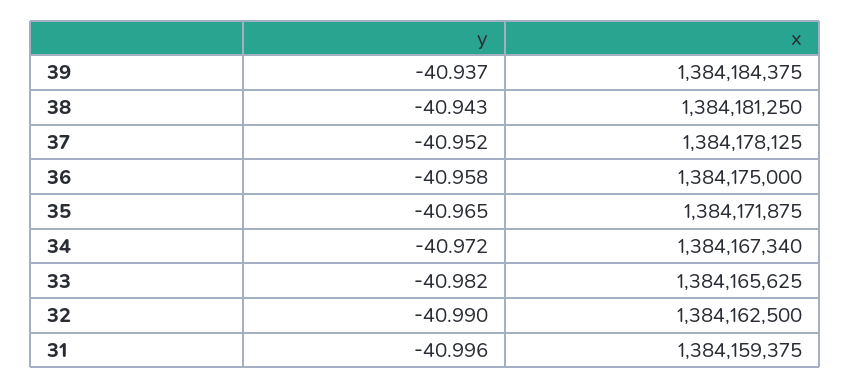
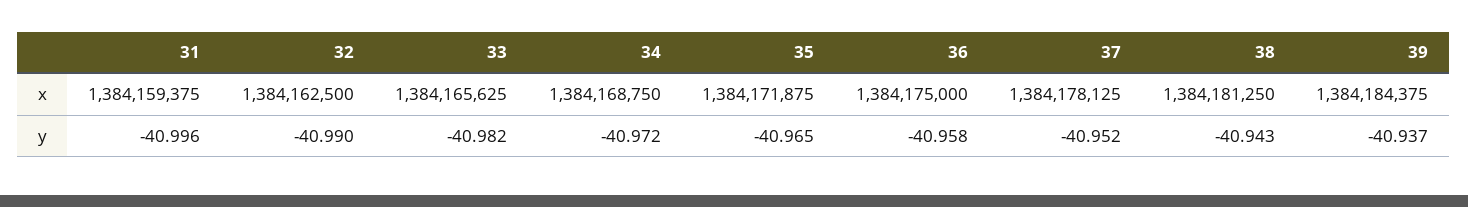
  {
    "y": {
      "39": -40.937,
      "38": -40.943,
      "37": -40.952,
      "36": -40.958,
      "35": -40.965,
      "34": -40.972,
      "33": -40.982,
      "32": -40.99,
      "31": -40.996
    },
    "x": {
      "39": 1384184375,
      "38": 1384181250,
      "37": 1384178125,
      "36": 1384175000,
      "35": 1384171875,
-     "34": 1384167340,
+     "34": 1384168750,
      "33": 1384165625,
      "32": 1384162500,
      "31": 1384159375
    }
  }

